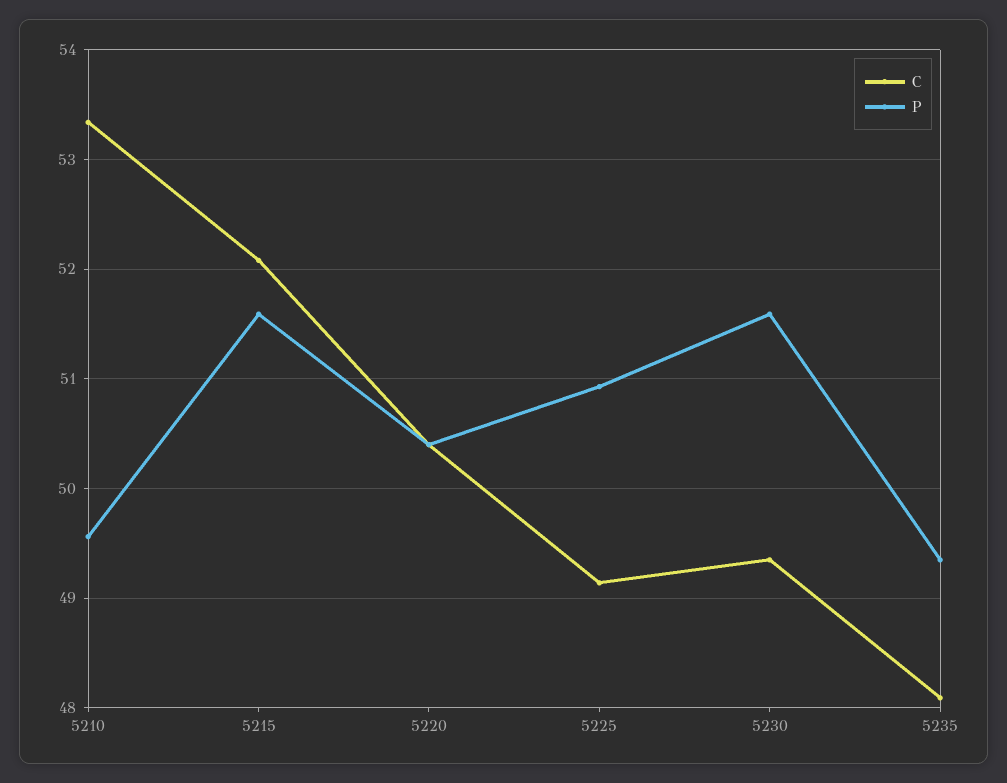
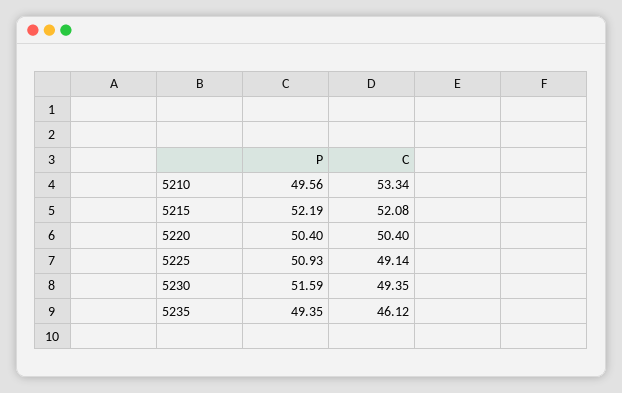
  {
    "C": {
      "5210": 53.34,
      "5215": 52.08,
      "5220": 50.4,
      "5225": 49.14,
      "5230": 49.35,
-     "5235": 48.1
+     "5235": 46.12
    },
    "P": {
      "5210": 49.56,
-     "5215": 51.6,
+     "5215": 52.19,
      "5220": 50.4,
      "5225": 50.93,
      "5230": 51.59,
      "5235": 49.35
    }
  }

